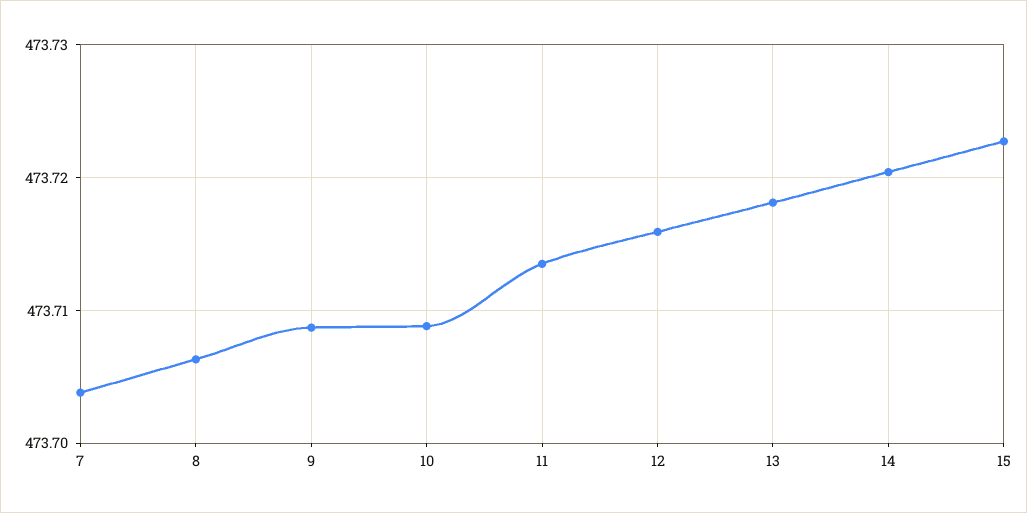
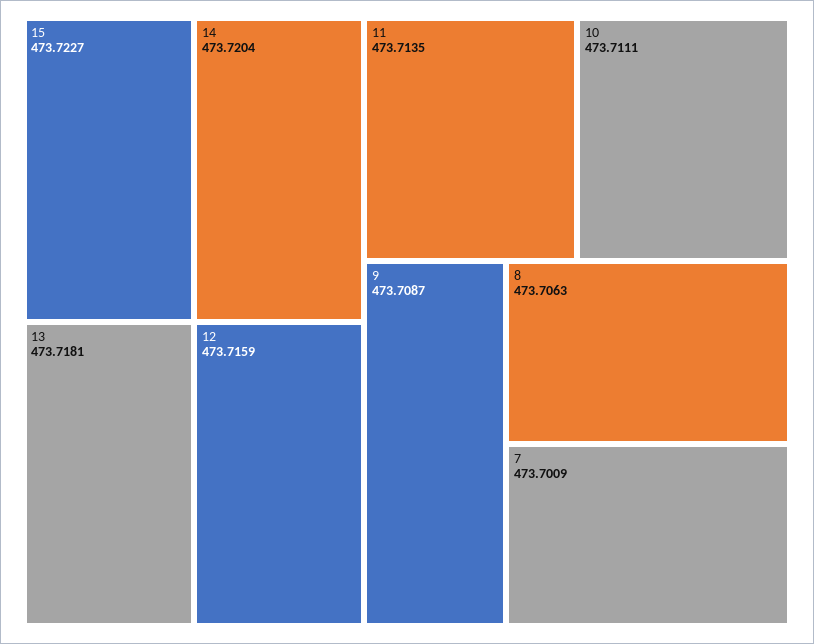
  {
-   "7": 473.704,
+   "7": 473.7009,
    "8": 473.7063,
    "9": 473.7087,
-   "10": 473.709,
+   "10": 473.7111,
    "11": 473.7135,
    "12": 473.7159,
    "13": 473.7181,
    "14": 473.7204,
    "15": 473.7227
  }

